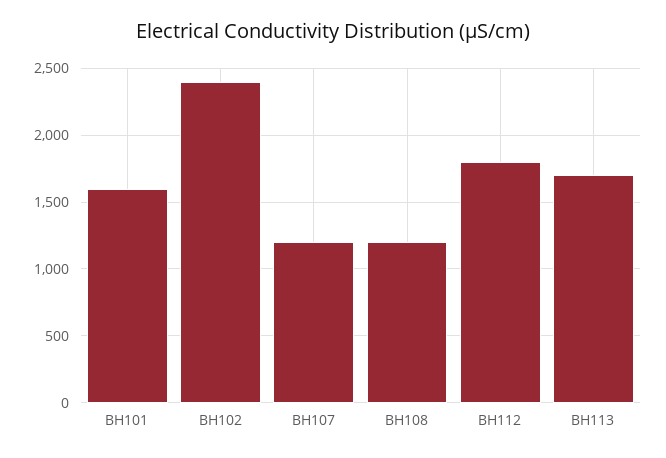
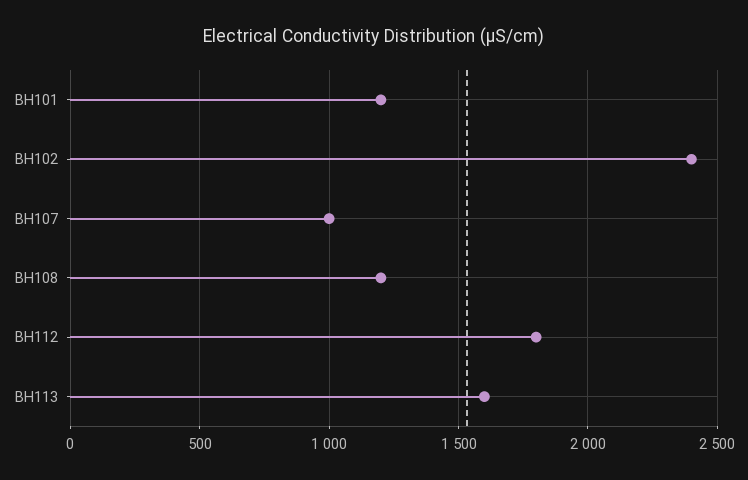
  {
-   "BH101": 1600,
+   "BH101": 1200,
    "BH102": 2400,
-   "BH107": 1200,
+   "BH107": 1000,
    "BH108": 1200,
    "BH112": 1800,
-   "BH113": 1700
+   "BH113": 1600
  }

